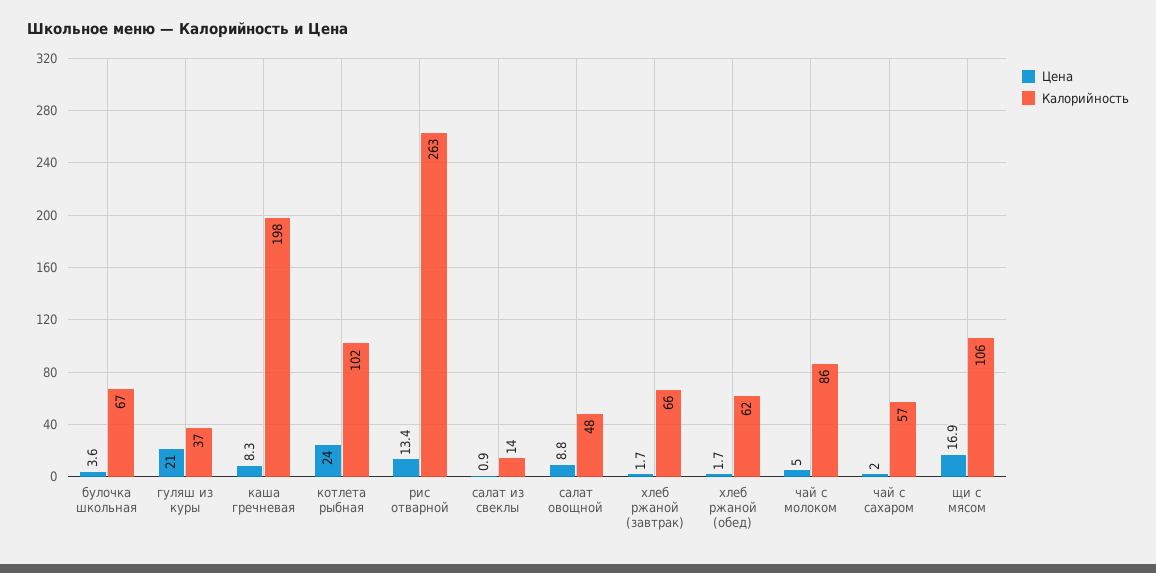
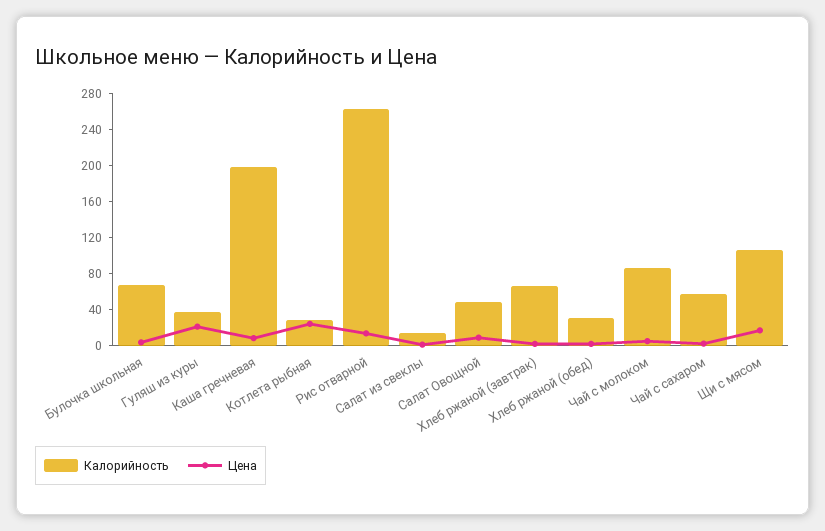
  {
    "Цена": {
      "булочка школьная": 3.6,
      "гуляш из куры": 21,
      "каша гречневая": 8.3,
      "котлета рыбная": 24,
      "рис отварной": 13.4,
      "салат из свеклы": 0.9,
      "салат овощной": 8.8,
      "хлеб ржаной (завтрак)": 1.7,
      "хлеб ржаной (обед)": 1.7,
      "чай с молоком": 5,
      "чай с сахаром": 2,
      "щи с мясом": 16.9
    },
    "Калорийность": {
      "булочка школьная": 67,
      "гуляш из куры": 37,
      "каша гречневая": 198,
-     "котлета рыбная": 102,
+     "котлета рыбная": 30,
      "рис отварной": 263,
      "салат из свеклы": 14,
      "салат овощной": 48,
      "хлеб ржаной (завтрак)": 66,
-     "хлеб ржаной (обед)": 62,
+     "хлеб ржаной (обед)": 30,
      "чай с молоком": 86,
      "чай с сахаром": 57,
      "щи с мясом": 106
    }
  }

